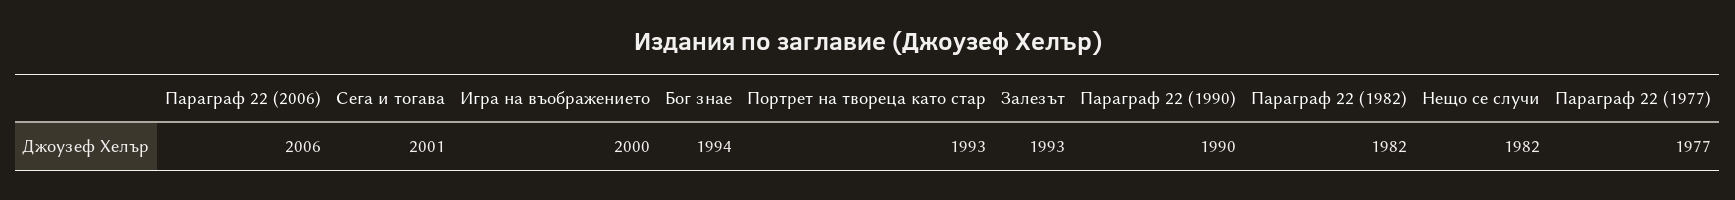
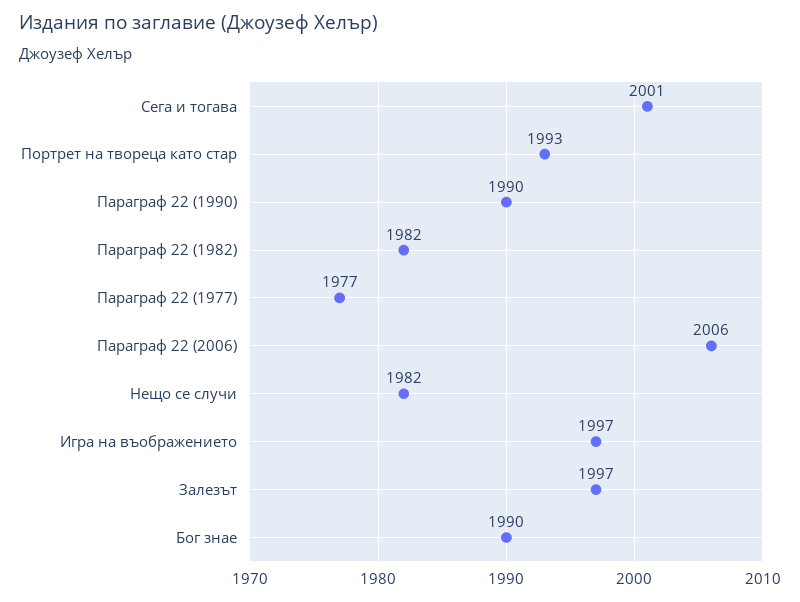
  {
    "Параграф 22 (2006)": 2006,
    "Сега и тогава": 2001,
-   "Игра на въображението": 2000,
+   "Игра на въображението": 1997,
-   "Бог знае": 1994,
+   "Бог знае": 1990,
    "Портрет на твореца като стар": 1993,
-   "Залезът": 1993,
+   "Залезът": 1997,
    "Параграф 22 (1990)": 1990,
    "Параграф 22 (1982)": 1982,
    "Нещо се случи": 1982,
    "Параграф 22 (1977)": 1977
  }

